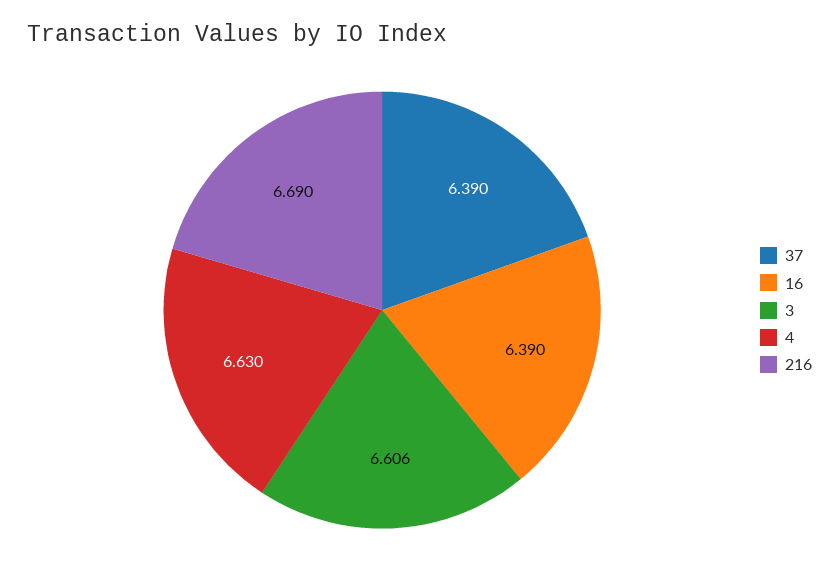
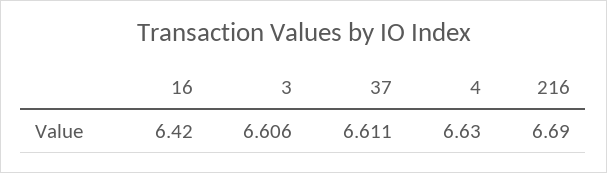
  {
-   "37": 6.39,
+   "37": 6.611,
-   "16": 6.39,
+   "16": 6.42,
    "3": 6.606,
    "4": 6.63,
    "216": 6.69
  }

